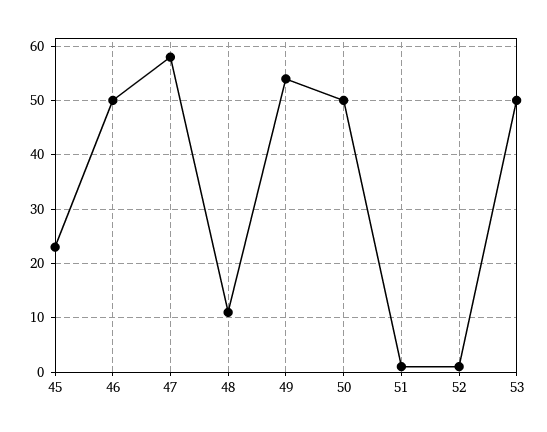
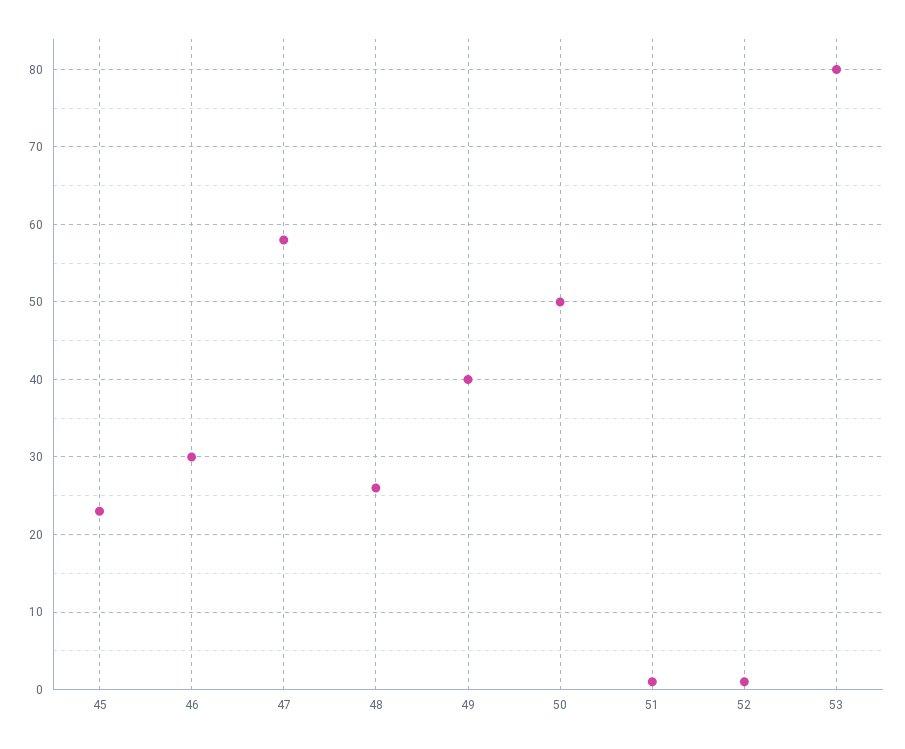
  {
    "45": 23,
-   "46": 50,
+   "46": 30,
    "47": 58,
-   "48": 10,
+   "48": 26,
-   "49": 55,
+   "49": 40,
    "50": 50,
    "51": 1,
    "52": 1,
-   "53": 50
+   "53": 80
  }

